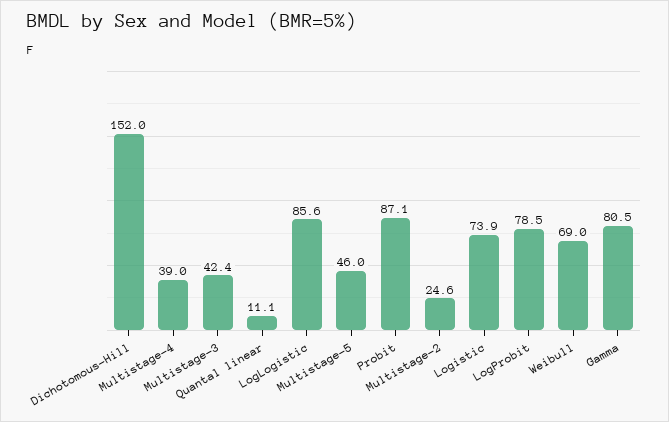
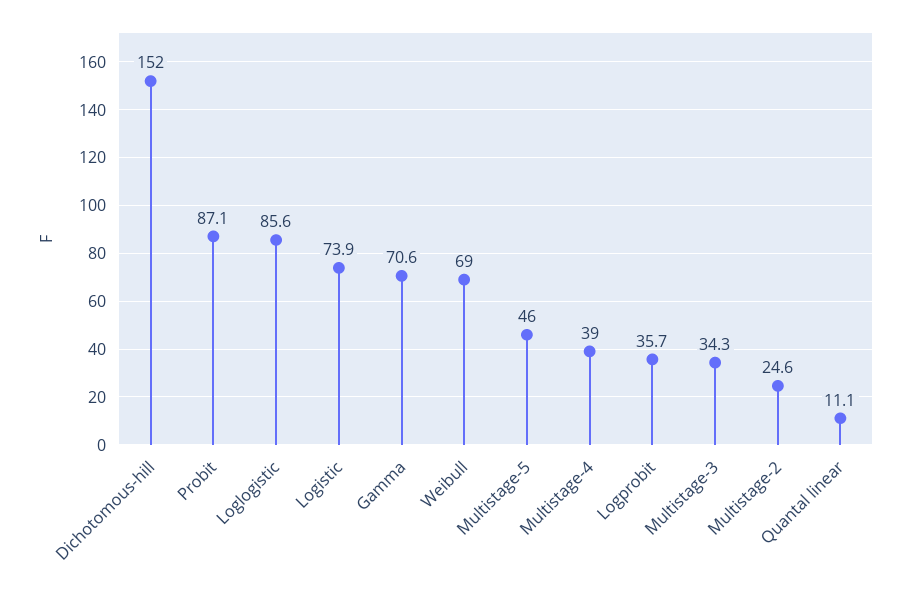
  {
    "Dichotomous-Hill": 152,
    "Multistage-4": 39,
-   "Multistage-3": 42.4,
+   "Multistage-3": 34.3,
    "Quantal linear": 11.1,
    "LogLogistic": 85.6,
    "Multistage-5": 46,
    "Probit": 87.1,
    "Multistage-2": 24.6,
    "Logistic": 73.9,
-   "LogProbit": 78.5,
+   "LogProbit": 35.7,
    "Weibull": 69,
-   "Gamma": 80.5
+   "Gamma": 70.6
  }

